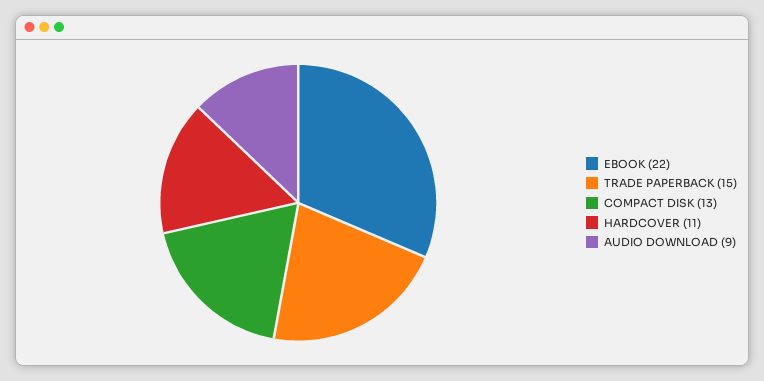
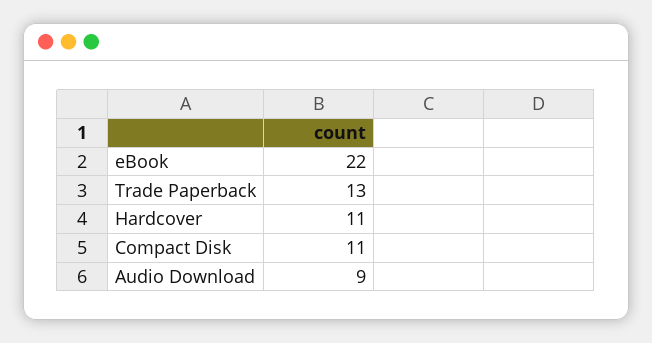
  {
    "EBOOK": 22,
-   "TRADE PAPERBACK": 15,
+   "TRADE PAPERBACK": 13,
-   "COMPACT DISK": 13,
+   "COMPACT DISK": 11,
    "HARDCOVER": 11,
    "AUDIO DOWNLOAD": 9
  }

